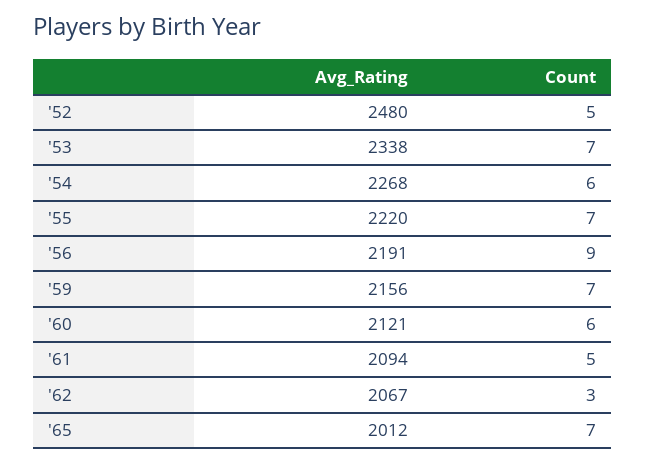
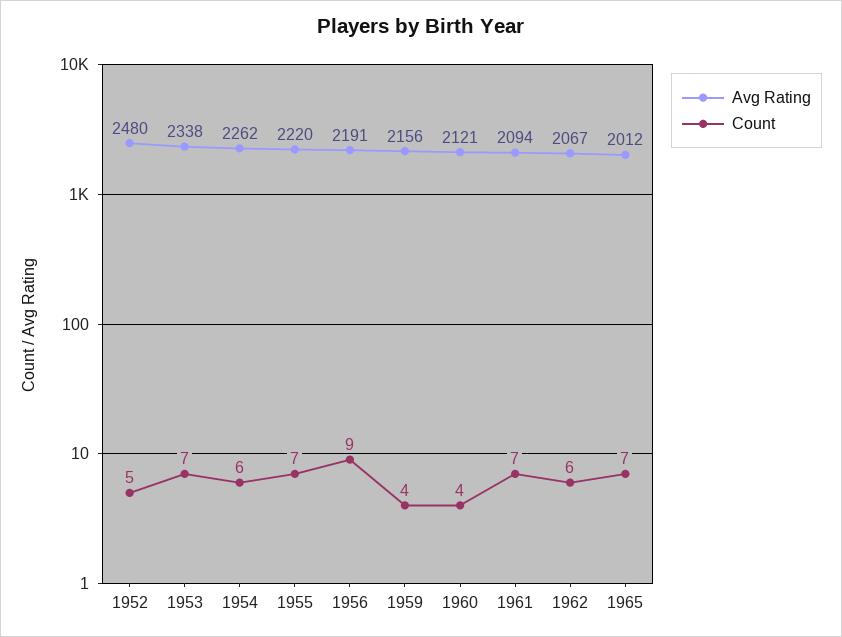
  {
    "Avg_Rating": {
      "'52": 2480,
      "'53": 2338,
-     "'54": 2268,
+     "'54": 2262,
      "'55": 2220,
      "'56": 2191,
      "'59": 2156,
      "'60": 2121,
      "'61": 2094,
      "'62": 2067,
      "'65": 2012
    },
    "Count": {
      "'52": 5,
      "'53": 7,
      "'54": 6,
      "'55": 7,
      "'56": 9,
-     "'59": 7,
+     "'59": 4,
-     "'60": 6,
+     "'60": 4,
-     "'61": 5,
+     "'61": 7,
-     "'62": 3,
+     "'62": 6,
      "'65": 7
    }
  }

